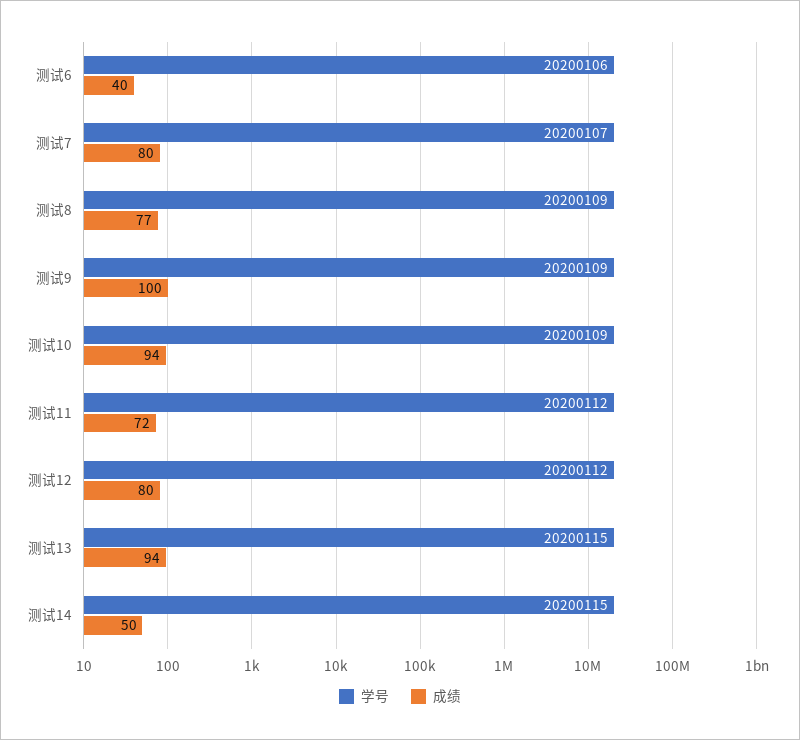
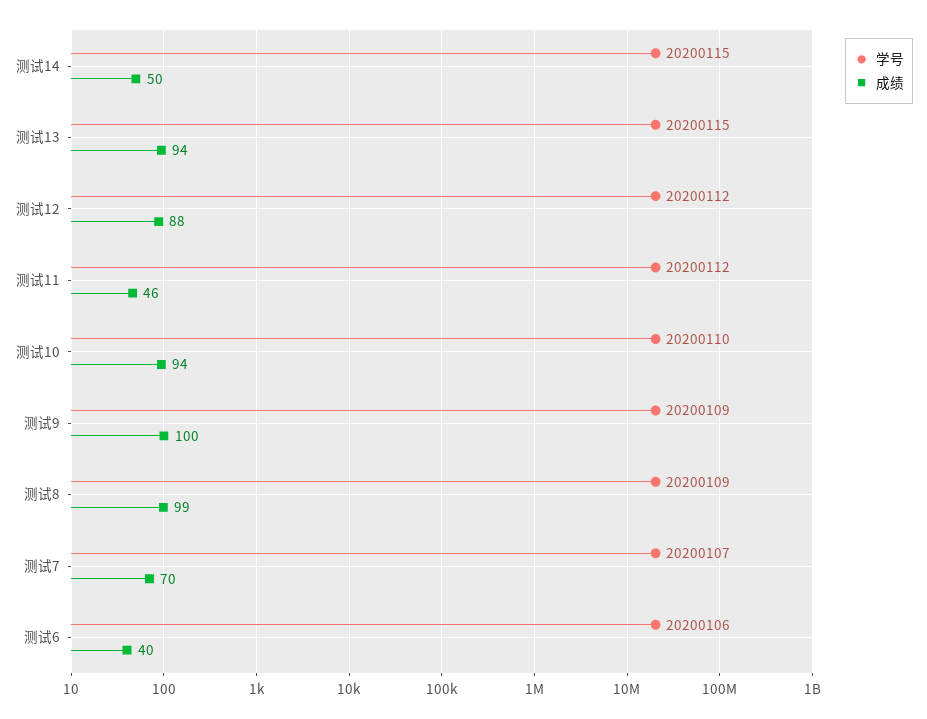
  {
    "学号": {
      "测试6": 20200106,
      "测试7": 20200107,
      "测试8": 20200109,
      "测试9": 20200109,
-     "测试10": 20200109,
+     "测试10": 20200110,
      "测试11": 20200112,
      "测试12": 20200112,
      "测试13": 20200115,
      "测试14": 20200115
    },
    "成绩": {
      "测试6": 40,
-     "测试7": 80,
+     "测试7": 70,
-     "测试8": 77,
+     "测试8": 99,
      "测试9": 100,
      "测试10": 94,
-     "测试11": 72,
+     "测试11": 46,
-     "测试12": 80,
+     "测试12": 88,
      "测试13": 94,
      "测试14": 50
    }
  }

